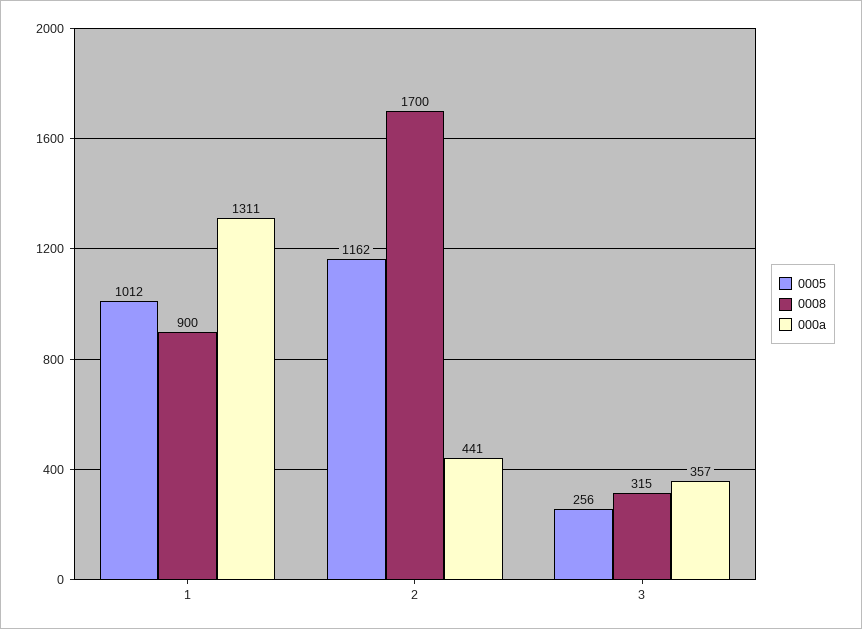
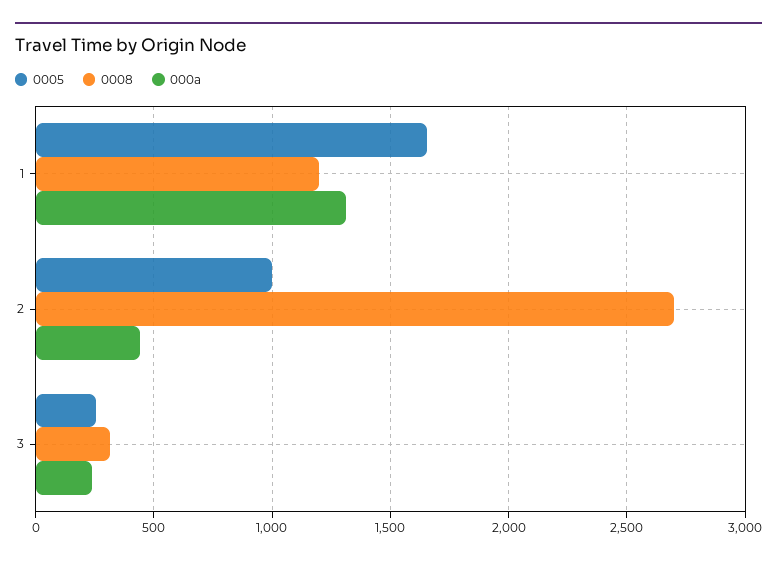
  {
    "0005": {
-     "1": 1012,
+     "1": 1650,
-     "2": 1162,
+     "2": 1000,
      "3": 256
    },
    "0008": {
-     "1": 900,
+     "1": 1200,
-     "2": 1700,
+     "2": 2700,
      "3": 315
    },
    "000a": {
      "1": 1311,
      "2": 441,
-     "3": 357
+     "3": 250
    }
  }

